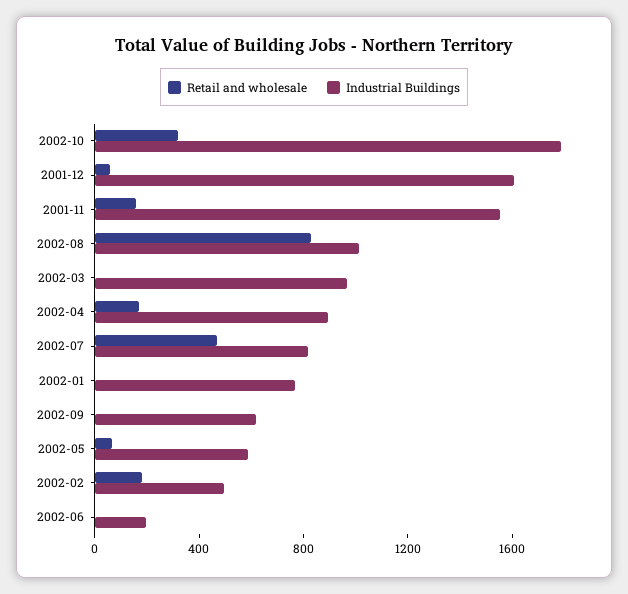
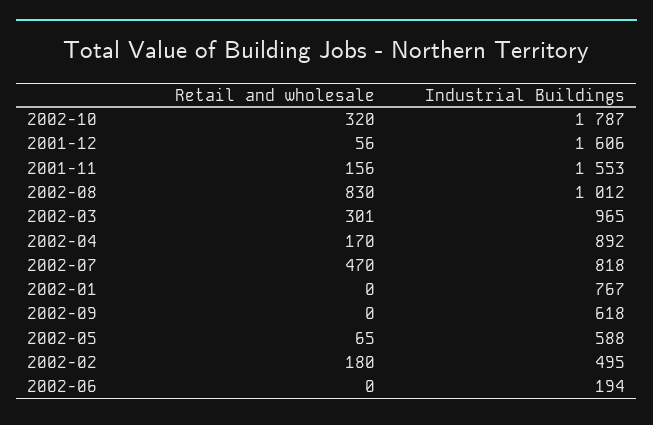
  {
    "Retail and wholesale": {
      "2002-10": 320,
      "2001-12": 56,
      "2001-11": 156,
      "2002-08": 830,
-     "2002-03": 0,
+     "2002-03": 301,
      "2002-04": 170,
      "2002-07": 470,
      "2002-01": 0,
      "2002-09": 0,
      "2002-05": 65,
      "2002-02": 180,
      "2002-06": 0
    },
    "Industrial Buildings": {
      "2002-10": 1787,
      "2001-12": 1606,
      "2001-11": 1553,
      "2002-08": 1012,
      "2002-03": 965,
      "2002-04": 892,
      "2002-07": 818,
      "2002-01": 767,
      "2002-09": 618,
      "2002-05": 588,
      "2002-02": 495,
      "2002-06": 194
    }
  }

